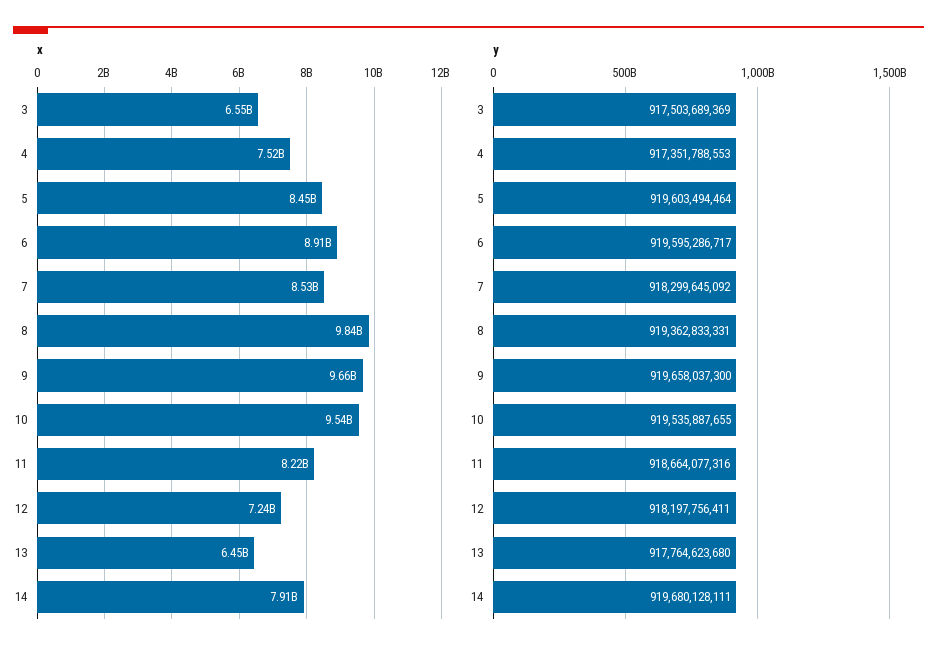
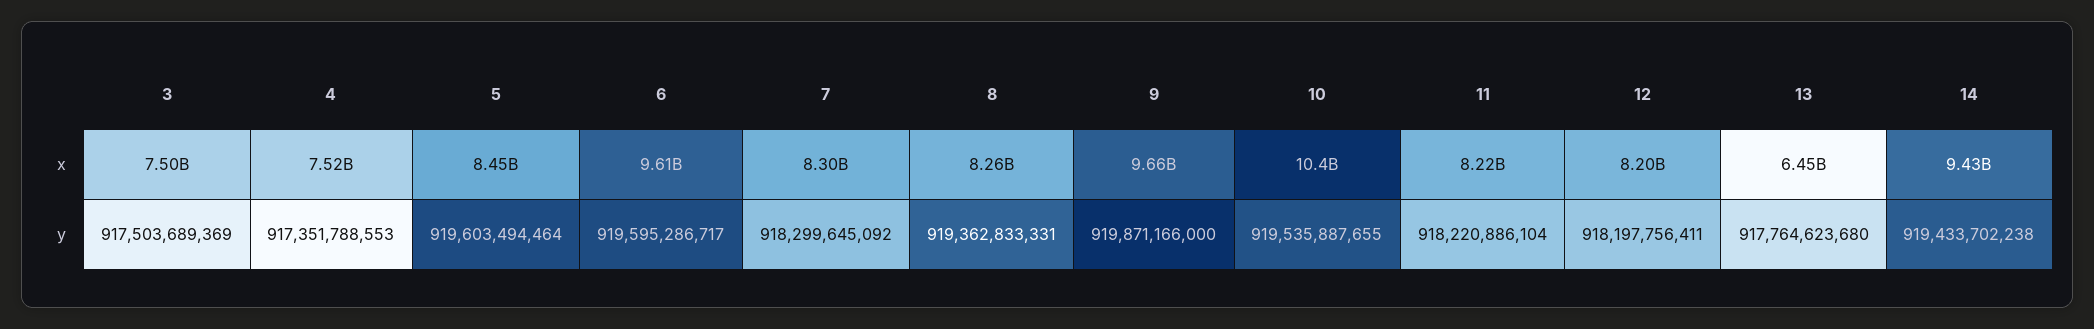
  {
    "x": {
-     "3": 6550000000,
+     "3": 7500000000,
      "4": 7520000000,
      "5": 8450000000,
-     "6": 8910000000,
+     "6": 9610000000,
-     "7": 8530000000,
+     "7": 8300000000,
-     "8": 9840000000,
+     "8": 8260000000,
      "9": 9660000000,
-     "10": 9540000000,
+     "10": 10400000000,
      "11": 8220000000,
-     "12": 7240000000,
+     "12": 8200000000,
      "13": 6450000000,
-     "14": 7910000000
+     "14": 9430000000
    },
    "y": {
      "3": 917503689369,
      "4": 917351788553,
      "5": 919603494464,
      "6": 919595286717,
      "7": 918299645092,
      "8": 919362833331,
-     "9": 919658037300,
+     "9": 919871166000,
      "10": 919535887655,
-     "11": 918664077316,
+     "11": 918220886104,
      "12": 918197756411,
      "13": 917764623680,
-     "14": 919680128111
+     "14": 919433702238
    }
  }

